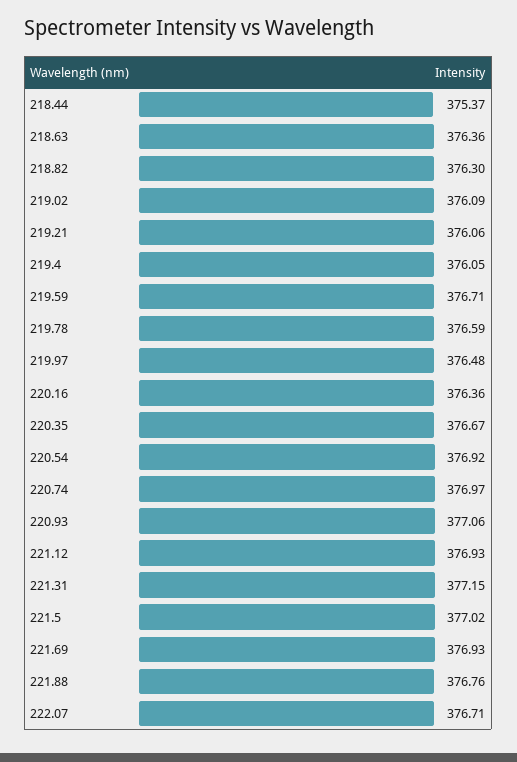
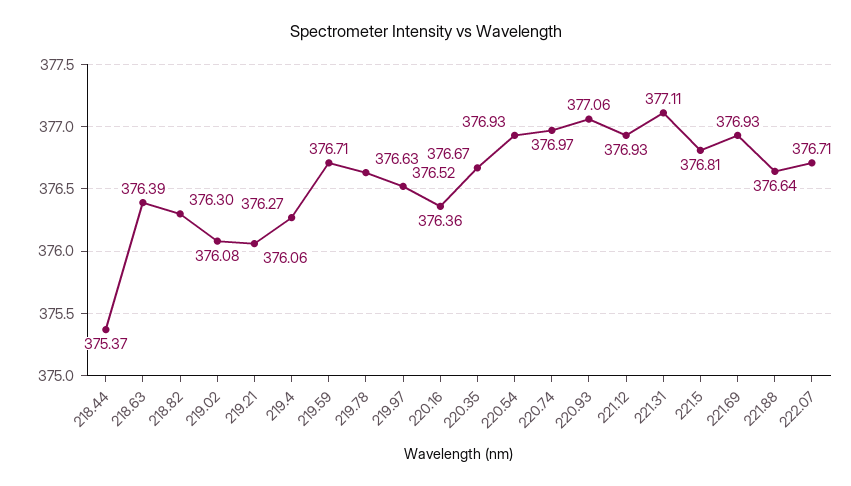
  {
    "218.44": 375.37,
-   "218.63": 376.36,
+   "218.63": 376.39,
    "218.82": 376.3,
-   "219.02": 376.09,
+   "219.02": 376.08,
    "219.21": 376.06,
-   "219.4": 376.05,
+   "219.4": 376.27,
    "219.59": 376.71,
-   "219.78": 376.59,
+   "219.78": 376.63,
-   "219.97": 376.48,
+   "219.97": 376.52,
    "220.16": 376.36,
    "220.35": 376.67,
-   "220.54": 376.92,
+   "220.54": 376.93,
    "220.74": 376.97,
    "220.93": 377.06,
    "221.12": 376.93,
-   "221.31": 377.15,
+   "221.31": 377.11,
-   "221.5": 377.02,
+   "221.5": 376.81,
    "221.69": 376.93,
-   "221.88": 376.76,
+   "221.88": 376.64,
    "222.07": 376.71
  }

